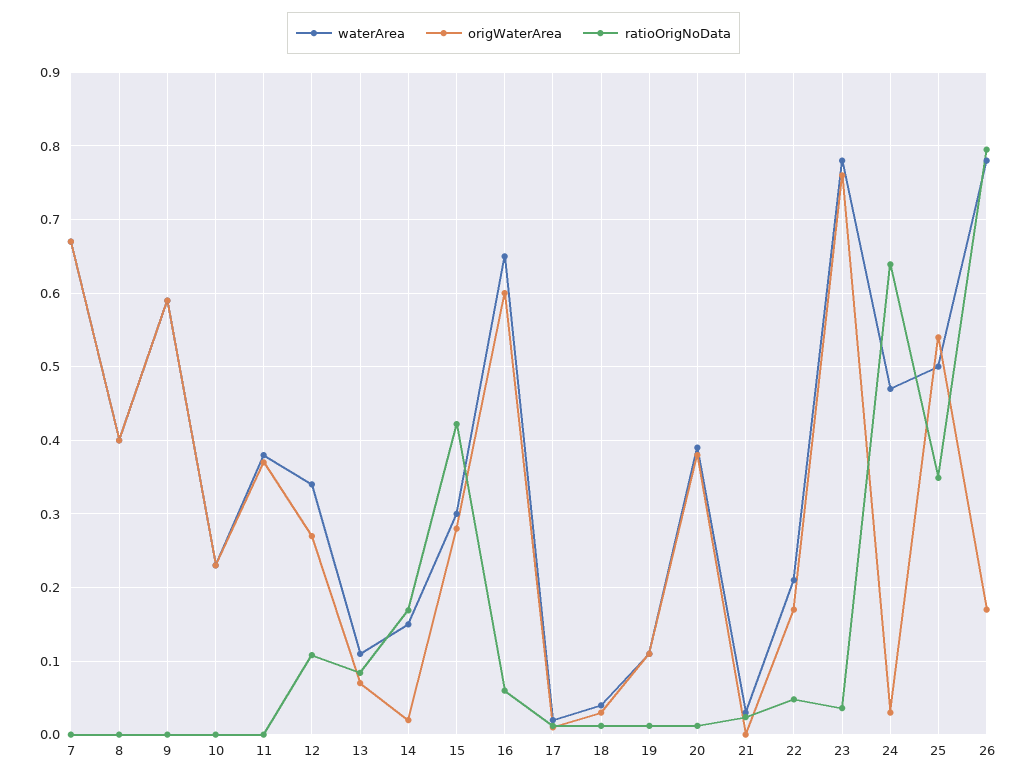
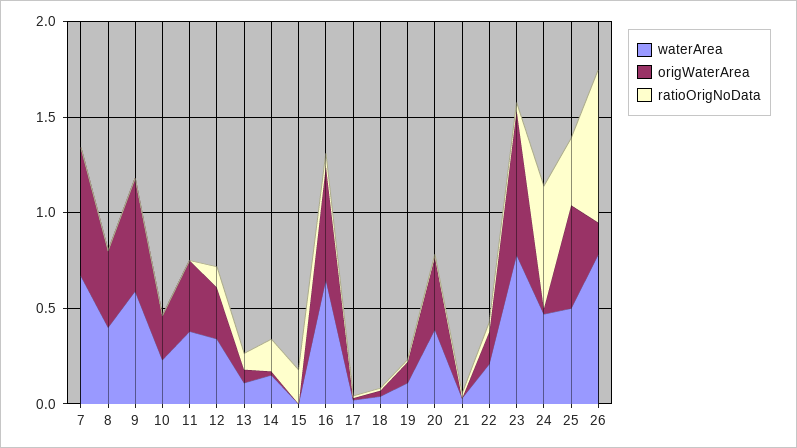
  {
    "waterArea": {
      "7": 0.67,
      "8": 0.4,
      "9": 0.59,
      "10": 0.23,
      "11": 0.38,
      "12": 0.34,
      "13": 0.11,
      "14": 0.15,
-     "15": 0.3,
+     "15": 0,
      "16": 0.65,
      "17": 0.02,
      "18": 0.04,
      "19": 0.11,
      "20": 0.39,
      "21": 0.03,
      "22": 0.21,
      "23": 0.78,
      "24": 0.47,
      "25": 0.5,
      "26": 0.78
    },
    "origWaterArea": {
      "7": 0.67,
      "8": 0.4,
      "9": 0.59,
      "10": 0.23,
      "11": 0.37,
      "12": 0.27,
      "13": 0.07,
      "14": 0.02,
-     "15": 0.28,
+     "15": 0,
      "16": 0.6,
      "17": 0.01,
      "18": 0.03,
      "19": 0.11,
      "20": 0.38,
      "21": 0,
      "22": 0.17,
      "23": 0.76,
      "24": 0.03,
      "25": 0.54,
      "26": 0.17
    },
    "ratioOrigNoData": {
      "7": 0,
      "8": 0,
      "9": 0,
      "10": 0,
      "11": 0,
      "12": 0.11,
      "13": 0.08,
      "14": 0.17,
-     "15": 0.42,
+     "15": 0.2,
      "16": 0.06,
      "17": 0.01,
      "18": 0.01,
      "19": 0.01,
      "20": 0.01,
      "21": 0.02,
      "22": 0.05,
      "23": 0.04,
      "24": 0.64,
      "25": 0.35,
      "26": 0.8
    }
  }

